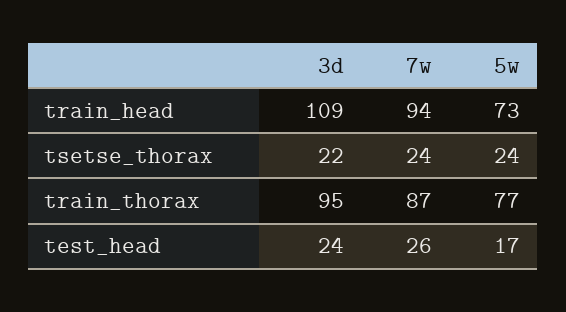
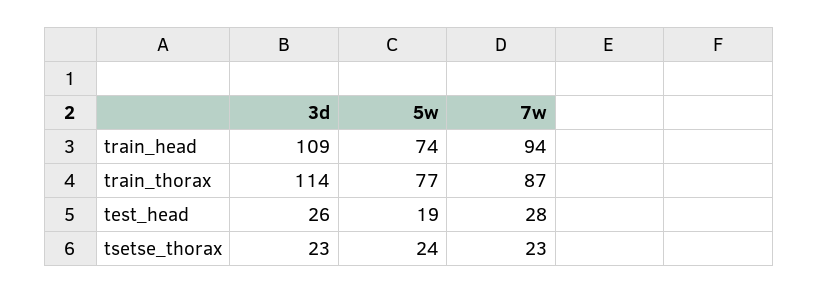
  {
    "3d": {
      "train_head": 109,
-     "tsetse_thorax": 22,
+     "tsetse_thorax": 23,
-     "train_thorax": 95,
+     "train_thorax": 114,
-     "test_head": 24
+     "test_head": 26
    },
    "7w": {
      "train_head": 94,
-     "tsetse_thorax": 24,
+     "tsetse_thorax": 23,
      "train_thorax": 87,
-     "test_head": 26
+     "test_head": 28
    },
    "5w": {
-     "train_head": 73,
+     "train_head": 74,
      "tsetse_thorax": 24,
      "train_thorax": 77,
-     "test_head": 17
+     "test_head": 19
    }
  }

